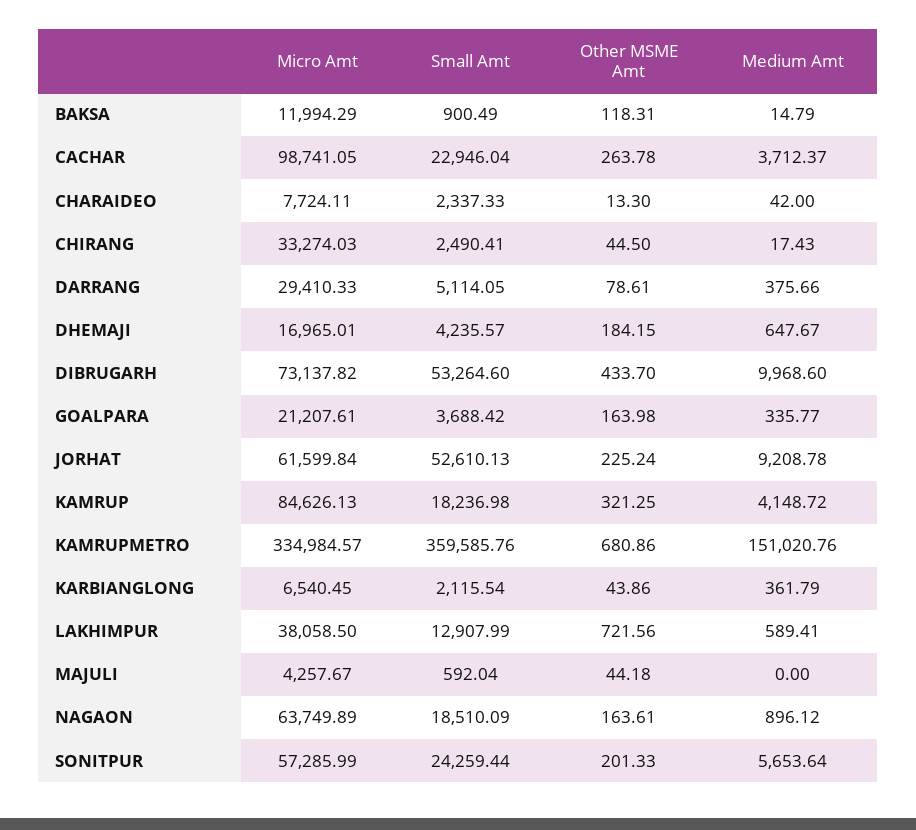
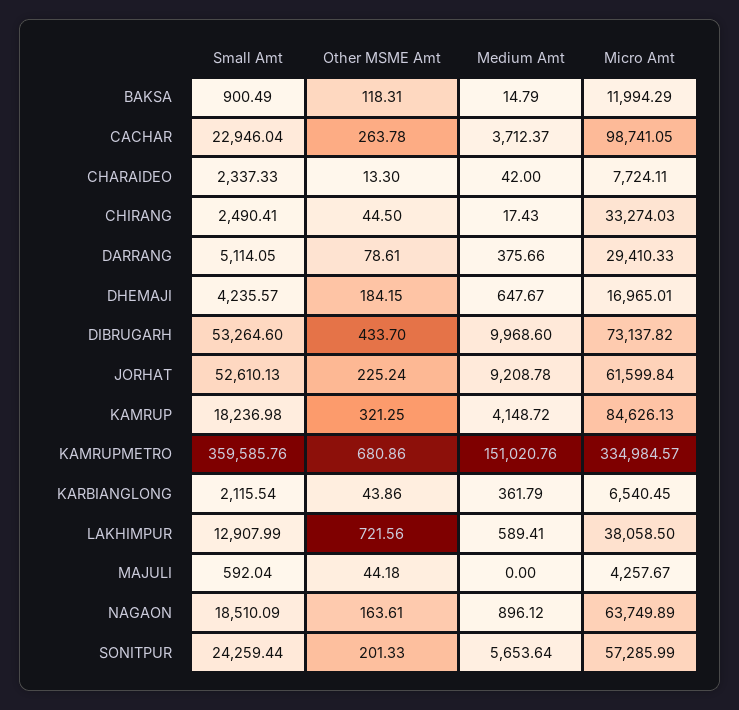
  {
    "Micro Amt": {
      "BAKSA": 11994.29,
      "CACHAR": 98741.05,
      "CHARAIDEO": 7724.11,
      "CHIRANG": 33274.03,
      "DARRANG": 29410.33,
      "DHEMAJI": 16965.01,
      "DIBRUGARH": 73137.82,
-     "GOALPARA": 21207.61,
      "JORHAT": 61599.84,
      "KAMRUP": 84626.13,
      "KAMRUPMETRO": 334984.57,
      "KARBIANGLONG": 6540.45,
      "LAKHIMPUR": 38058.5,
      "MAJULI": 4257.67,
      "NAGAON": 63749.89,
      "SONITPUR": 57285.99
    },
    "Small Amt": {
      "BAKSA": 900.49,
      "CACHAR": 22946.04,
      "CHARAIDEO": 2337.33,
      "CHIRANG": 2490.41,
      "DARRANG": 5114.05,
      "DHEMAJI": 4235.57,
      "DIBRUGARH": 53264.6,
-     "GOALPARA": 3688.42,
      "JORHAT": 52610.13,
      "KAMRUP": 18236.98,
      "KAMRUPMETRO": 359585.76,
      "KARBIANGLONG": 2115.54,
      "LAKHIMPUR": 12907.99,
      "MAJULI": 592.04,
      "NAGAON": 18510.09,
      "SONITPUR": 24259.44
    },
    "Other MSME Amt": {
      "BAKSA": 118.31,
      "CACHAR": 263.78,
      "CHARAIDEO": 13.3,
      "CHIRANG": 44.5,
      "DARRANG": 78.61,
      "DHEMAJI": 184.15,
      "DIBRUGARH": 433.7,
-     "GOALPARA": 163.98,
      "JORHAT": 225.24,
      "KAMRUP": 321.25,
      "KAMRUPMETRO": 680.86,
      "KARBIANGLONG": 43.86,
      "LAKHIMPUR": 721.56,
      "MAJULI": 44.18,
      "NAGAON": 163.61,
      "SONITPUR": 201.33
    },
    "Medium Amt": {
      "BAKSA": 14.79,
      "CACHAR": 3712.37,
      "CHARAIDEO": 42,
      "CHIRANG": 17.43,
      "DARRANG": 375.66,
      "DHEMAJI": 647.67,
      "DIBRUGARH": 9968.6,
-     "GOALPARA": 335.77,
      "JORHAT": 9208.78,
      "KAMRUP": 4148.72,
      "KAMRUPMETRO": 151020.76,
      "KARBIANGLONG": 361.79,
      "LAKHIMPUR": 589.41,
      "MAJULI": 0,
      "NAGAON": 896.12,
      "SONITPUR": 5653.64
    }
  }

